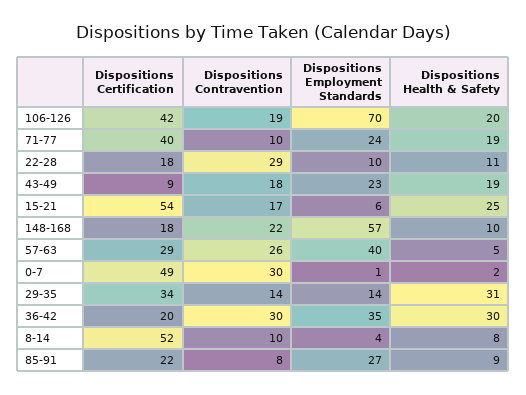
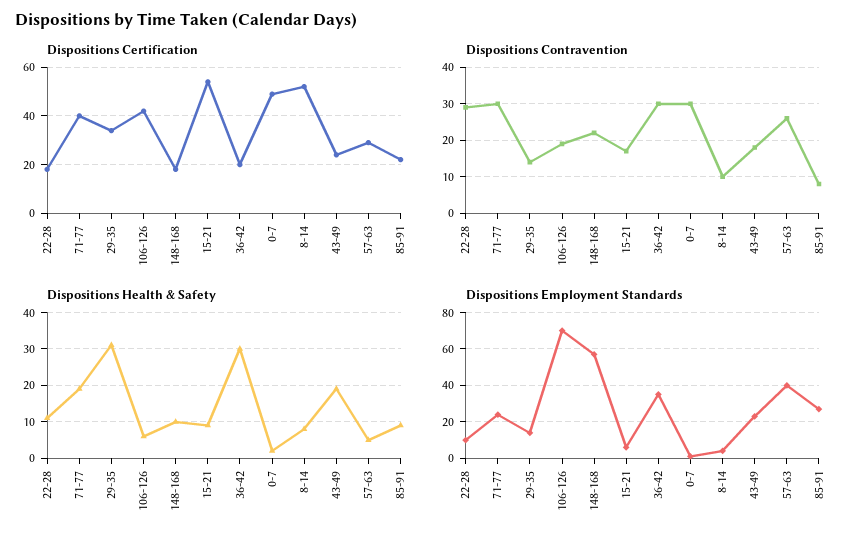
  {
    "Dispositions Certification": {
      "106-126": 42,
      "71-77": 40,
      "22-28": 18,
-     "43-49": 9,
+     "43-49": 25,
      "15-21": 54,
      "148-168": 18,
      "57-63": 29,
      "0-7": 49,
      "29-35": 34,
      "36-42": 20,
      "8-14": 52,
      "85-91": 22
    },
    "Dispositions Contravention": {
      "106-126": 19,
-     "71-77": 10,
+     "71-77": 30,
      "22-28": 29,
      "43-49": 18,
      "15-21": 17,
      "148-168": 22,
      "57-63": 26,
      "0-7": 30,
      "29-35": 14,
      "36-42": 30,
      "8-14": 10,
      "85-91": 8
    },
    "Dispositions Employment Standards": {
      "106-126": 70,
      "71-77": 24,
      "22-28": 10,
      "43-49": 23,
      "15-21": 6,
      "148-168": 57,
      "57-63": 40,
      "0-7": 1,
      "29-35": 14,
      "36-42": 35,
      "8-14": 4,
      "85-91": 27
    },
    "Dispositions Health & Safety": {
-     "106-126": 20,
+     "106-126": 5,
      "71-77": 19,
      "22-28": 11,
      "43-49": 19,
-     "15-21": 25,
+     "15-21": 10,
      "148-168": 10,
      "57-63": 5,
      "0-7": 2,
      "29-35": 31,
      "36-42": 30,
      "8-14": 8,
      "85-91": 9
    }
  }

